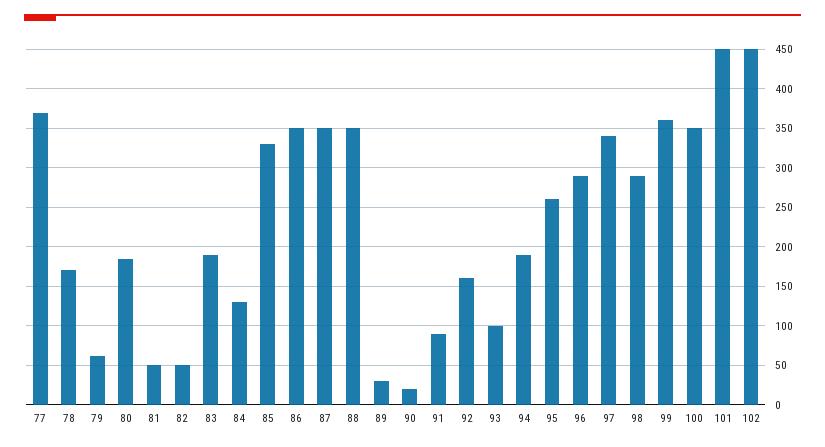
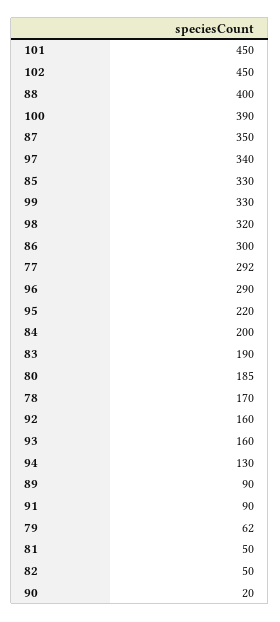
  {
-   "77": 370,
+   "77": 292,
    "78": 170,
    "79": 62,
    "80": 185,
    "81": 50,
    "82": 50,
    "83": 190,
-   "84": 130,
+   "84": 200,
    "85": 330,
-   "86": 350,
+   "86": 300,
    "87": 350,
-   "88": 350,
+   "88": 400,
-   "89": 30,
+   "89": 90,
    "90": 20,
    "91": 90,
    "92": 160,
-   "93": 100,
+   "93": 160,
-   "94": 190,
+   "94": 130,
-   "95": 260,
+   "95": 220,
    "96": 290,
    "97": 340,
-   "98": 290,
+   "98": 320,
-   "99": 360,
+   "99": 330,
-   "100": 350,
+   "100": 390,
    "101": 450,
    "102": 450
  }

